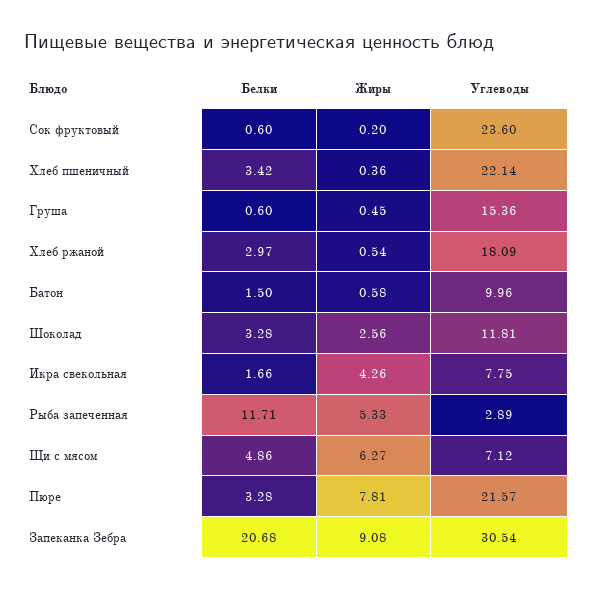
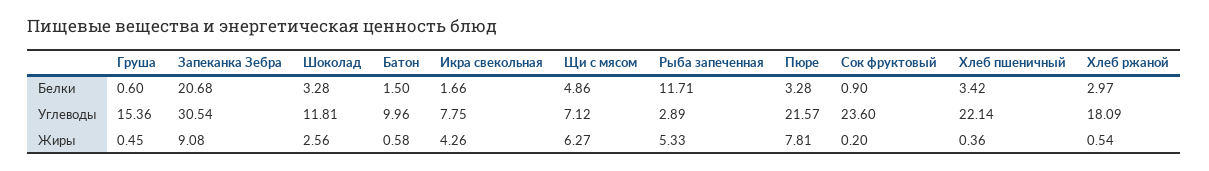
  {
    "Белки": {
-     "Сок фруктовый": 0.6,
+     "Сок фруктовый": 0.9,
      "Хлеб пшеничный": 3.42,
      "Груша": 0.6,
      "Хлеб ржаной": 2.97,
      "Батон": 1.5,
      "Шоколад": 3.28,
      "Икра свекольная": 1.66,
      "Рыба запеченная": 11.71,
      "Щи с мясом": 4.86,
      "Пюре": 3.28,
      "Запеканка Зебра": 20.68
    },
    "Жиры": {
      "Сок фруктовый": 0.2,
      "Хлеб пшеничный": 0.36,
      "Груша": 0.45,
      "Хлеб ржаной": 0.54,
      "Батон": 0.58,
      "Шоколад": 2.56,
      "Икра свекольная": 4.26,
      "Рыба запеченная": 5.33,
      "Щи с мясом": 6.27,
      "Пюре": 7.81,
      "Запеканка Зебра": 9.08
    },
    "Углеводы": {
      "Сок фруктовый": 23.6,
      "Хлеб пшеничный": 22.14,
      "Груша": 15.36,
      "Хлеб ржаной": 18.09,
      "Батон": 9.96,
      "Шоколад": 11.81,
      "Икра свекольная": 7.75,
      "Рыба запеченная": 2.89,
      "Щи с мясом": 7.12,
      "Пюре": 21.57,
      "Запеканка Зебра": 30.54
    }
  }

